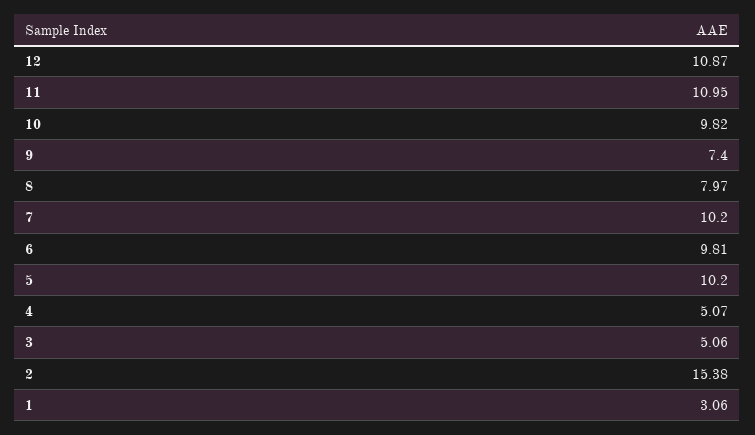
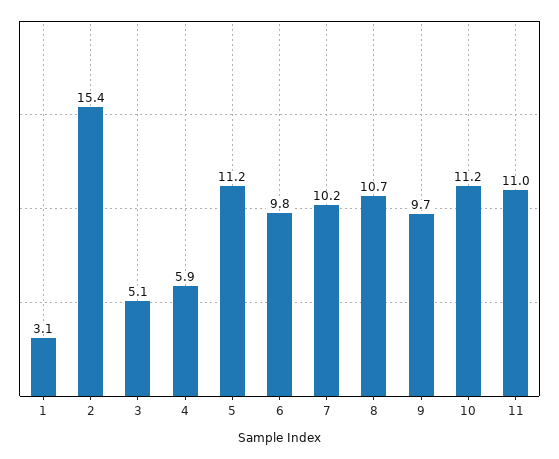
  {
-   "12": 10.87,
    "11": 10.95,
-   "10": 9.82,
+   "10": 11.2,
-   "9": 7.4,
+   "9": 9.7,
-   "8": 7.97,
+   "8": 10.7,
    "7": 10.2,
    "6": 9.81,
-   "5": 10.2,
+   "5": 11.2,
-   "4": 5.07,
+   "4": 5.9,
    "3": 5.06,
    "2": 15.38,
    "1": 3.06
  }

